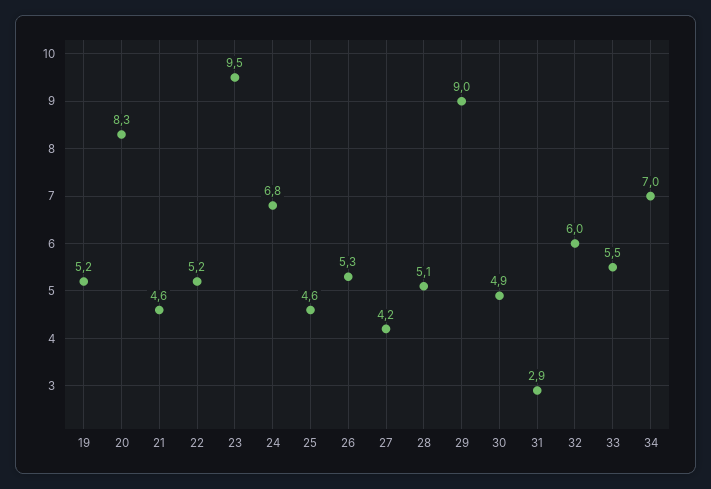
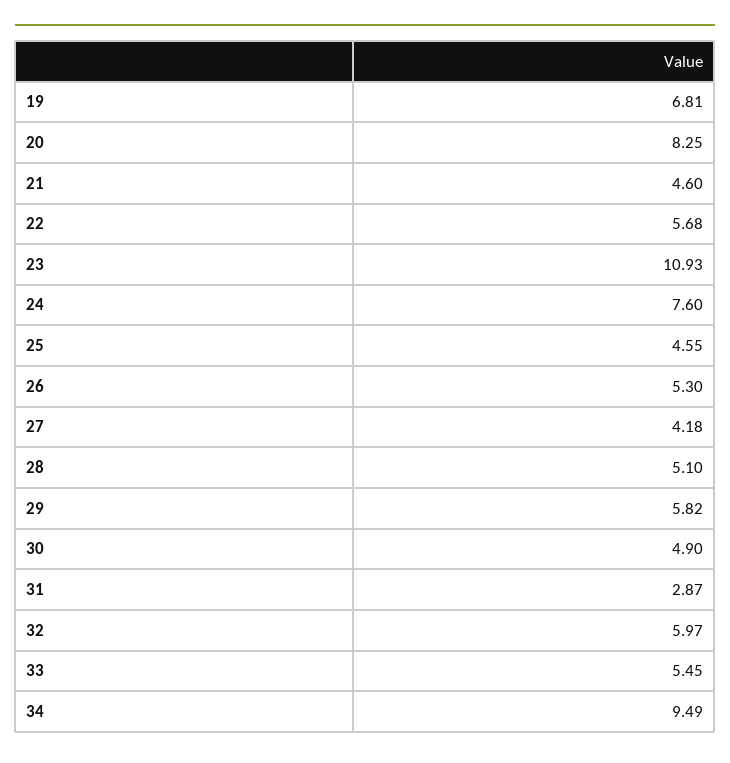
  {
-   "19": 5.2,
+   "19": 6.81,
    "20": 8.25,
    "21": 4.6,
-   "22": 5.2,
+   "22": 5.68,
-   "23": 9.5,
+   "23": 10.93,
-   "24": 6.8,
+   "24": 7.6,
    "25": 4.55,
    "26": 5.3,
    "27": 4.18,
    "28": 5.1,
-   "29": 9,
+   "29": 5.82,
    "30": 4.9,
    "31": 2.87,
    "32": 5.97,
    "33": 5.45,
-   "34": 7
+   "34": 9.49
  }

